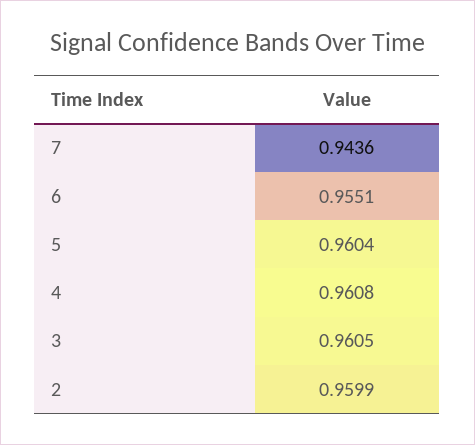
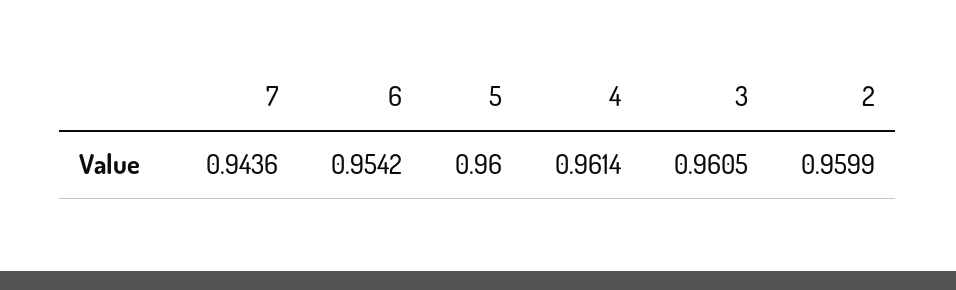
  {
    "7": 0.9436,
-   "6": 0.9551,
+   "6": 0.9542,
-   "5": 0.9604,
+   "5": 0.96,
-   "4": 0.9608,
+   "4": 0.9614,
    "3": 0.9605,
    "2": 0.9599
  }

